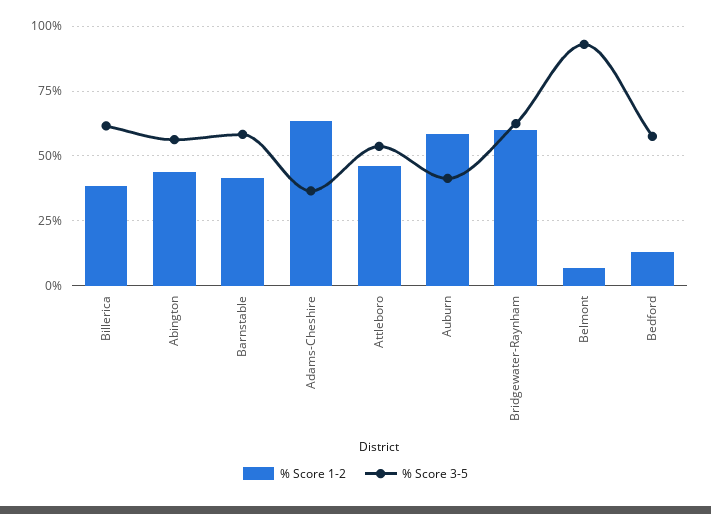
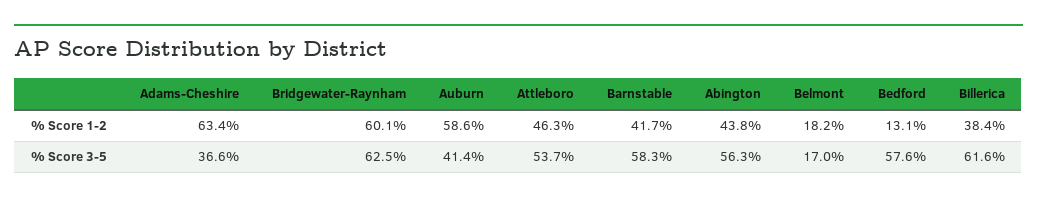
  {
    "% Score 1-2": {
      "Billerica": 38.4,
      "Abington": 43.8,
      "Barnstable": 41.7,
      "Adams-Cheshire": 63.4,
      "Attleboro": 46.3,
      "Auburn": 58.6,
      "Bridgewater-Raynham": 60.1,
-     "Belmont": 7.5,
+     "Belmont": 18.2,
      "Bedford": 13.1
    },
    "% Score 3-5": {
      "Billerica": 61.6,
      "Abington": 56.3,
      "Barnstable": 58.3,
      "Adams-Cheshire": 36.6,
      "Attleboro": 53.7,
      "Auburn": 41.4,
      "Bridgewater-Raynham": 62.5,
-     "Belmont": 92.5,
+     "Belmont": 17,
      "Bedford": 57.6
    }
  }

